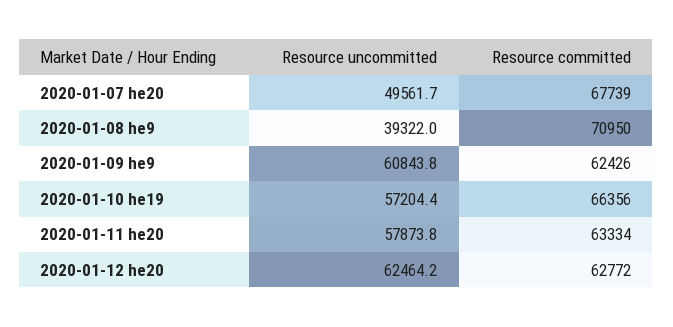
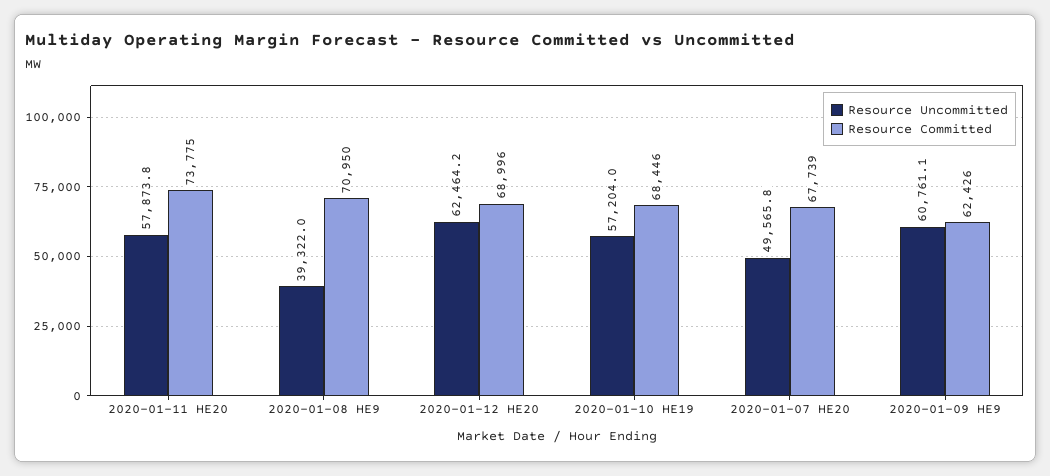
  {
    "Resource uncommitted": {
-     "2020-01-07 he20": 49561.7,
+     "2020-01-07 he20": 49565.8,
      "2020-01-08 he9": 39322,
-     "2020-01-09 he9": 60843.8,
+     "2020-01-09 he9": 60761.1,
-     "2020-01-10 he19": 57204.4,
+     "2020-01-10 he19": 57204,
      "2020-01-11 he20": 57873.8,
      "2020-01-12 he20": 62464.2
    },
    "Resource committed": {
      "2020-01-07 he20": 67739,
      "2020-01-08 he9": 70950,
      "2020-01-09 he9": 62426,
-     "2020-01-10 he19": 66356,
+     "2020-01-10 he19": 68446,
-     "2020-01-11 he20": 63334,
+     "2020-01-11 he20": 73775,
-     "2020-01-12 he20": 62772
+     "2020-01-12 he20": 68996
    }
  }

